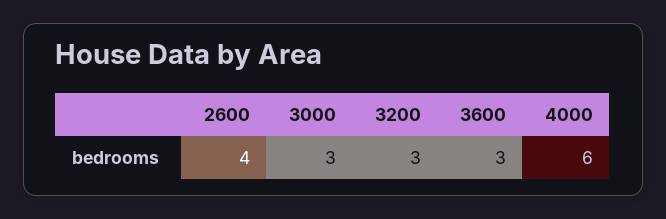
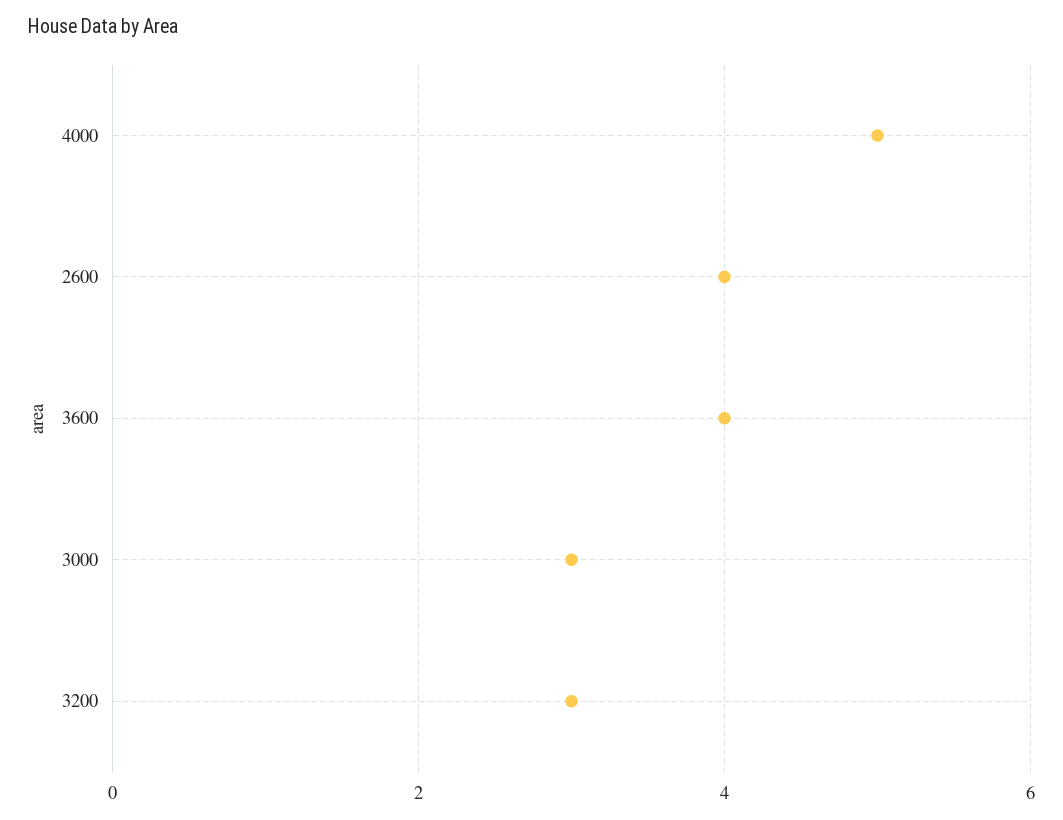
  {
    "2600": 4,
    "3000": 3,
    "3200": 3,
-   "3600": 3,
+   "3600": 4,
-   "4000": 6
+   "4000": 5
  }

